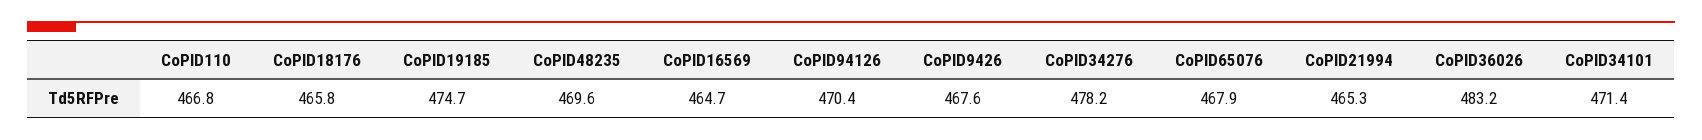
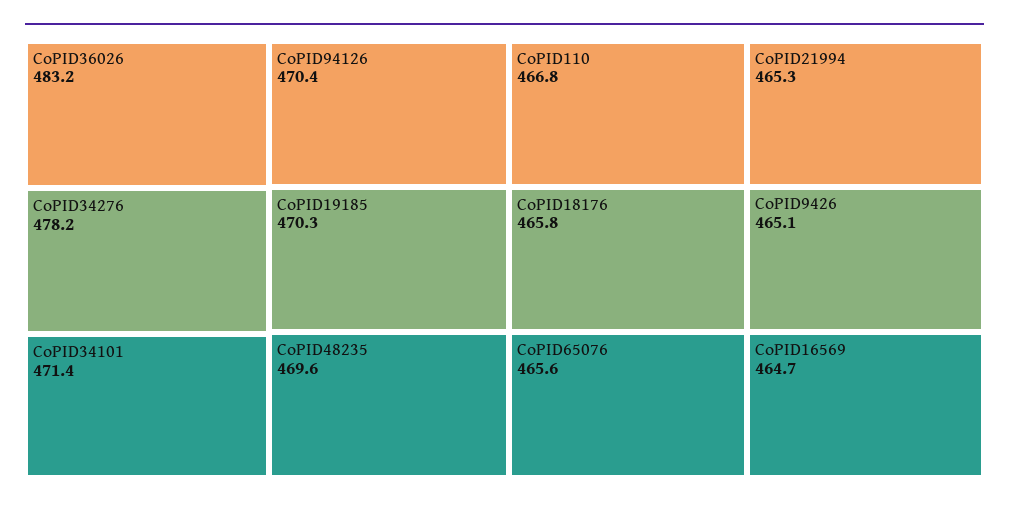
  {
    "CoPID110": 466.8,
    "CoPID18176": 465.8,
-   "CoPID19185": 474.7,
+   "CoPID19185": 470.3,
    "CoPID48235": 469.6,
    "CoPID16569": 464.7,
    "CoPID94126": 470.4,
-   "CoPID9426": 467.6,
+   "CoPID9426": 465.1,
    "CoPID34276": 478.2,
-   "CoPID65076": 467.9,
+   "CoPID65076": 465.6,
    "CoPID21994": 465.3,
    "CoPID36026": 483.2,
    "CoPID34101": 471.4
  }

